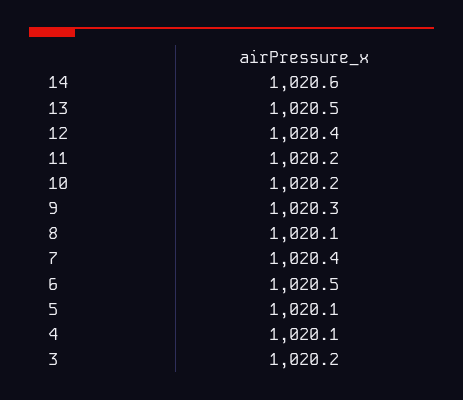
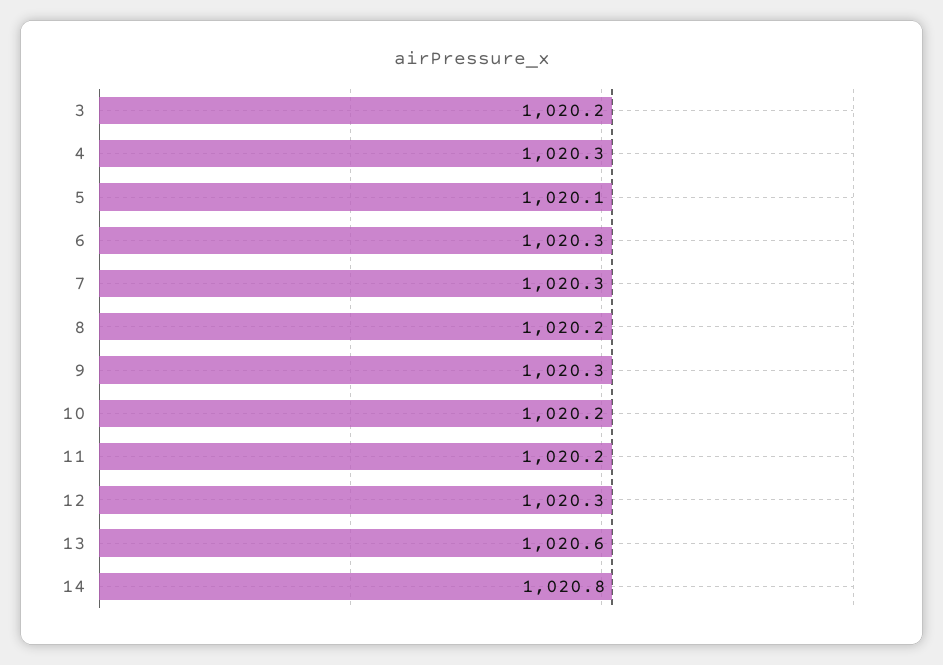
  {
-   "14": 1020.6,
+   "14": 1020.8,
-   "13": 1020.5,
+   "13": 1020.6,
-   "12": 1020.4,
+   "12": 1020.3,
    "11": 1020.2,
    "10": 1020.2,
    "9": 1020.3,
-   "8": 1020.1,
+   "8": 1020.2,
-   "7": 1020.4,
+   "7": 1020.3,
-   "6": 1020.5,
+   "6": 1020.3,
    "5": 1020.1,
-   "4": 1020.1,
+   "4": 1020.3,
    "3": 1020.2
  }

